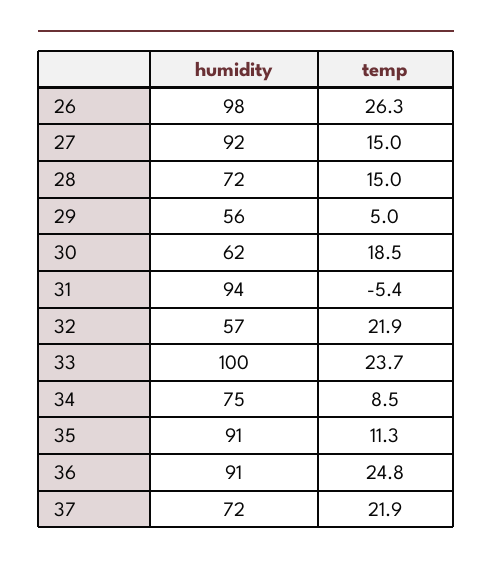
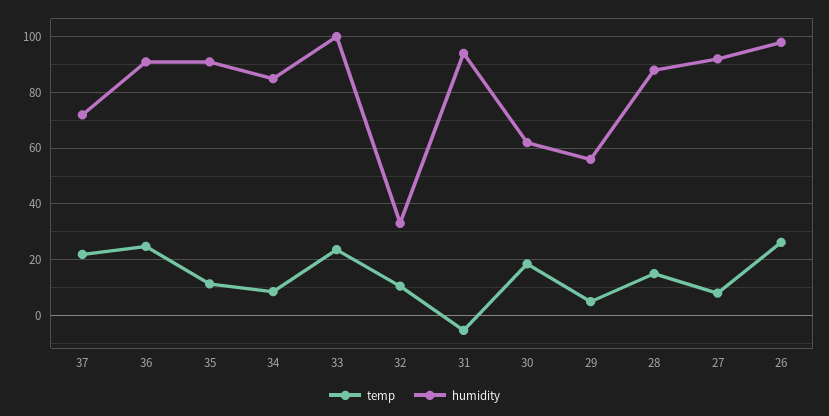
  {
    "humidity": {
      "26": 98,
      "27": 92,
-     "28": 72,
+     "28": 87.5,
      "29": 56,
      "30": 62,
      "31": 94,
-     "32": 57,
+     "32": 32.5,
      "33": 100,
-     "34": 75,
+     "34": 85,
      "35": 91,
      "36": 91,
      "37": 72
    },
    "temp": {
      "26": 26.3,
-     "27": 15,
+     "27": 7.5,
      "28": 15,
      "29": 5,
      "30": 18.5,
      "31": -5.4,
-     "32": 21.9,
+     "32": 10,
      "33": 23.7,
      "34": 8.5,
      "35": 11.3,
      "36": 24.8,
      "37": 21.9
    }
  }

